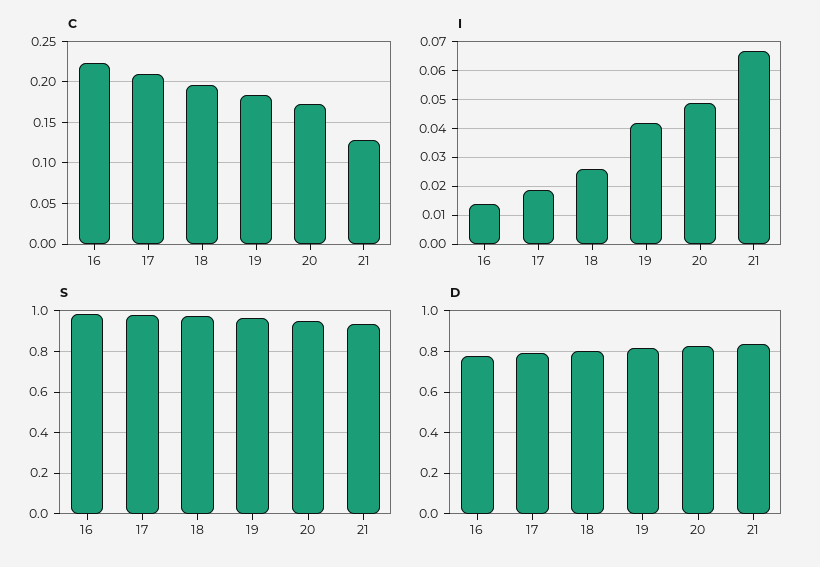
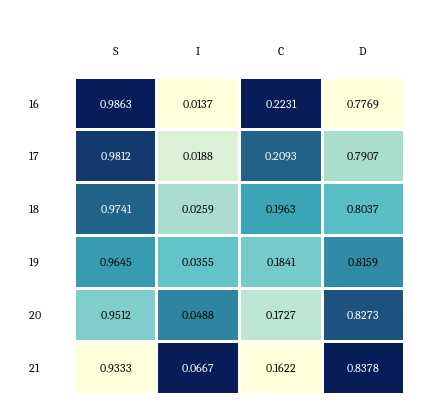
  {
    "C": {
      "16": 0.2231,
      "17": 0.2093,
      "18": 0.1963,
      "19": 0.1841,
      "20": 0.1727,
-     "21": 0.13
+     "21": 0.1622
    },
    "I": {
      "16": 0.0137,
      "17": 0.0188,
      "18": 0.0259,
-     "19": 0.0425,
+     "19": 0.0355,
      "20": 0.0488,
      "21": 0.0667
    },
    "S": {
      "16": 0.9863,
      "17": 0.9812,
      "18": 0.9741,
      "19": 0.9645,
      "20": 0.9512,
      "21": 0.9333
    },
    "D": {
      "16": 0.7769,
      "17": 0.7907,
      "18": 0.8037,
      "19": 0.8159,
      "20": 0.8273,
      "21": 0.8378
    }
  }

